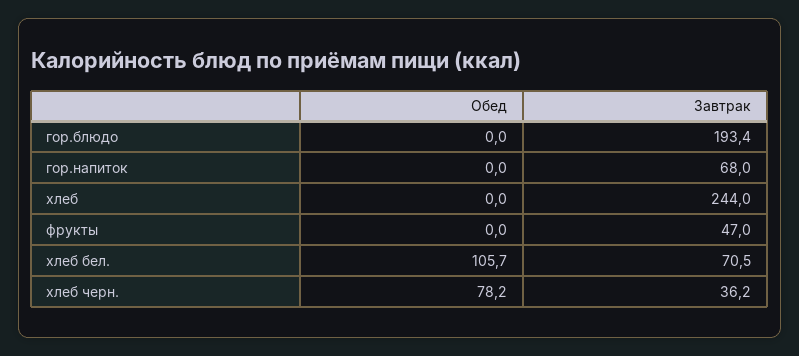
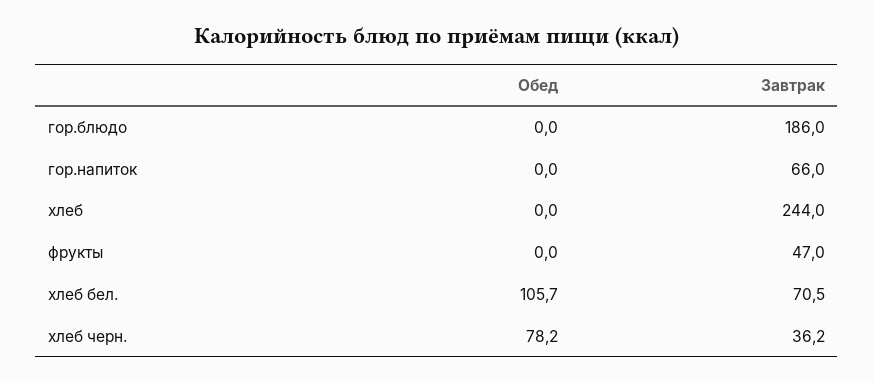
  {
    "Обед": {
      "гор.блюдо": 0,
      "гор.напиток": 0,
      "хлеб": 0,
      "фрукты": 0,
      "хлеб бел.": 105.7,
      "хлеб черн.": 78.2
    },
    "Завтрак": {
-     "гор.блюдо": 193.4,
+     "гор.блюдо": 186,
-     "гор.напиток": 68,
+     "гор.напиток": 66,
      "хлеб": 244,
      "фрукты": 47,
      "хлеб бел.": 70.5,
      "хлеб черн.": 36.2
    }
  }

